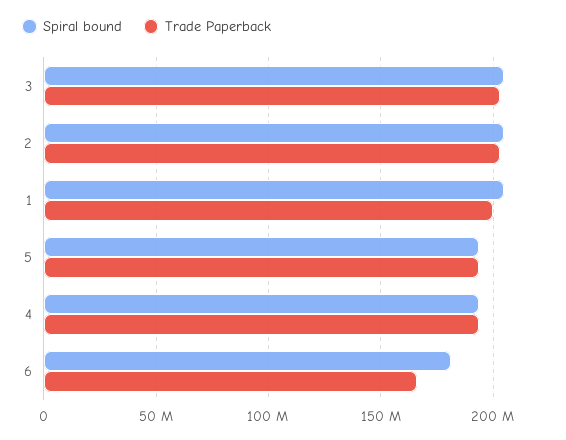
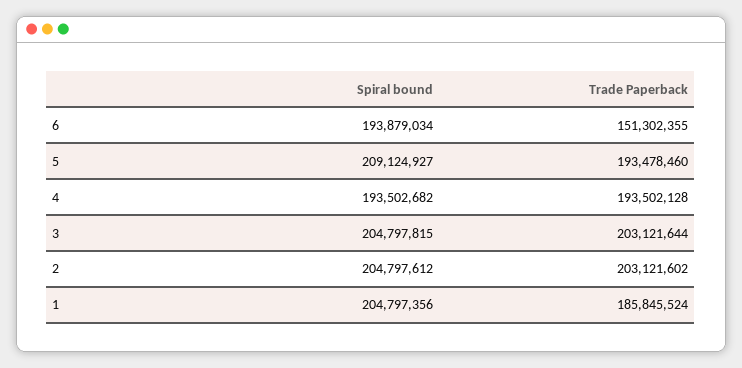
  {
    "Spiral bound": {
      "3": 204797815,
      "2": 204797612,
      "1": 204797356,
-     "5": 195000000,
+     "5": 209124927,
      "4": 193502682,
-     "6": 180000000
+     "6": 193879034
    },
    "Trade Paperback": {
      "3": 203121644,
      "2": 203121602,
-     "1": 200000000,
+     "1": 185845524,
      "5": 193478460,
      "4": 193502128,
-     "6": 165000000
+     "6": 151302355
    }
  }

